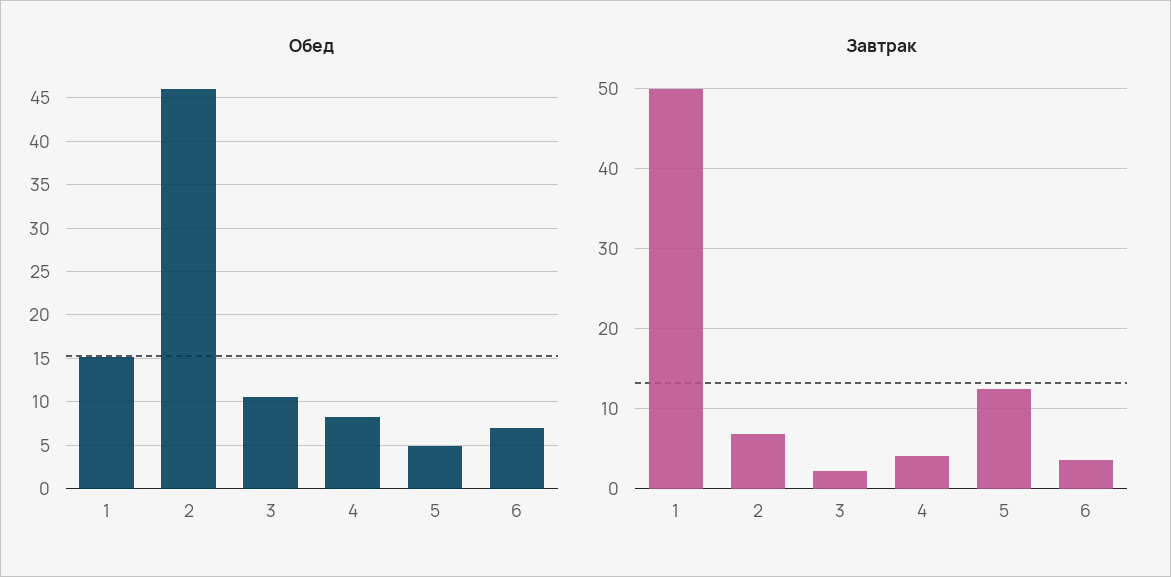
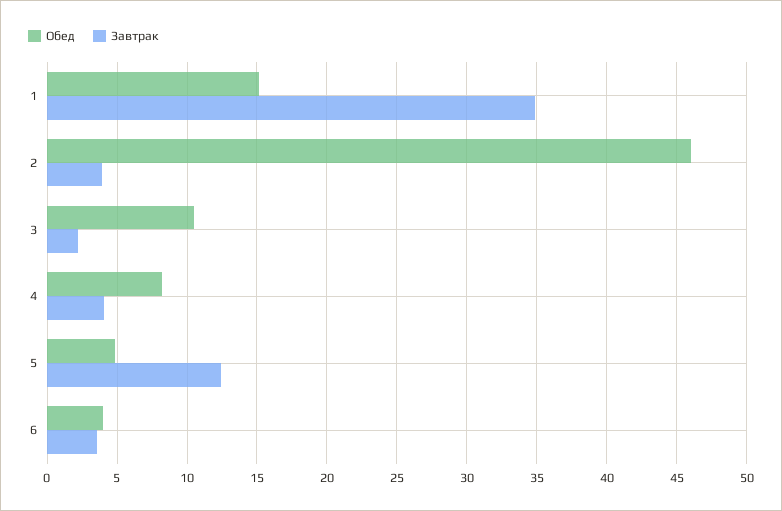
  {
    "Обед": {
      "1": 15,
      "2": 46,
      "3": 10.5,
      "4": 8,
      "5": 5,
-     "6": 7
+     "6": 4
    },
    "Завтрак": {
-     "1": 50,
+     "1": 35,
-     "2": 7,
+     "2": 4,
      "3": 2,
      "4": 4,
      "5": 12.5,
      "6": 3.5
    }
  }

